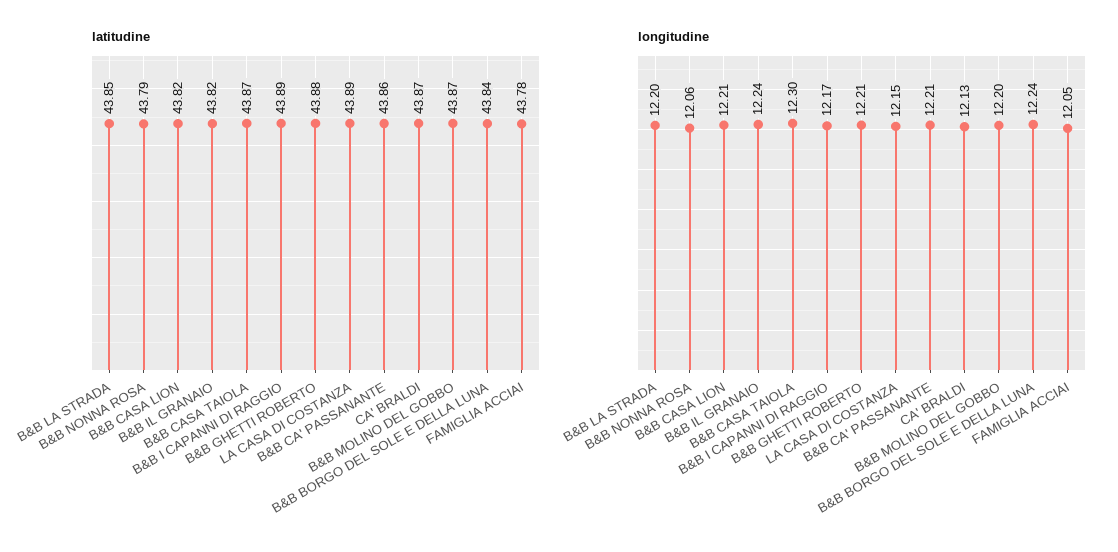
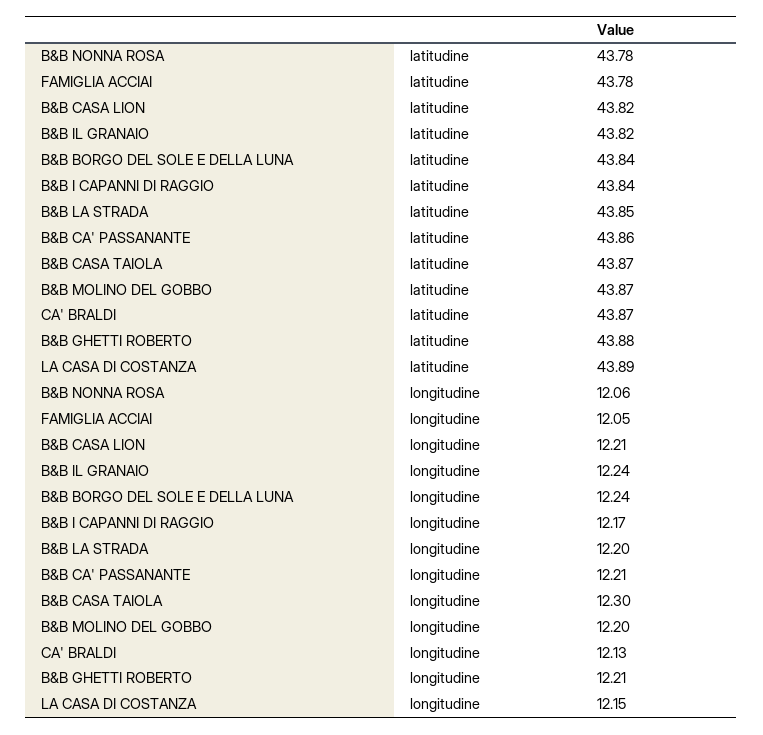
  {
    "latitudine": {
      "B&B LA STRADA": 43.85,
-     "B&B NONNA ROSA": 43.79,
+     "B&B NONNA ROSA": 43.78,
      "B&B CASA LION": 43.82,
      "B&B IL GRANAIO": 43.82,
      "B&B CASA TAIOLA": 43.87,
-     "B&B I CAPANNI DI RAGGIO": 43.89,
+     "B&B I CAPANNI DI RAGGIO": 43.84,
      "B&B GHETTI ROBERTO": 43.88,
      "LA CASA DI COSTANZA": 43.89,
      "B&B CA' PASSANANTE": 43.86,
      "CA' BRALDI": 43.87,
      "B&B MOLINO DEL GOBBO": 43.87,
      "B&B BORGO DEL SOLE E DELLA LUNA": 43.84,
      "FAMIGLIA ACCIAI": 43.78
    },
    "longitudine": {
      "B&B LA STRADA": 12.2,
      "B&B NONNA ROSA": 12.06,
      "B&B CASA LION": 12.21,
      "B&B IL GRANAIO": 12.24,
      "B&B CASA TAIOLA": 12.3,
      "B&B I CAPANNI DI RAGGIO": 12.17,
      "B&B GHETTI ROBERTO": 12.21,
      "LA CASA DI COSTANZA": 12.15,
      "B&B CA' PASSANANTE": 12.21,
      "CA' BRALDI": 12.13,
      "B&B MOLINO DEL GOBBO": 12.2,
      "B&B BORGO DEL SOLE E DELLA LUNA": 12.24,
      "FAMIGLIA ACCIAI": 12.05
    }
  }

